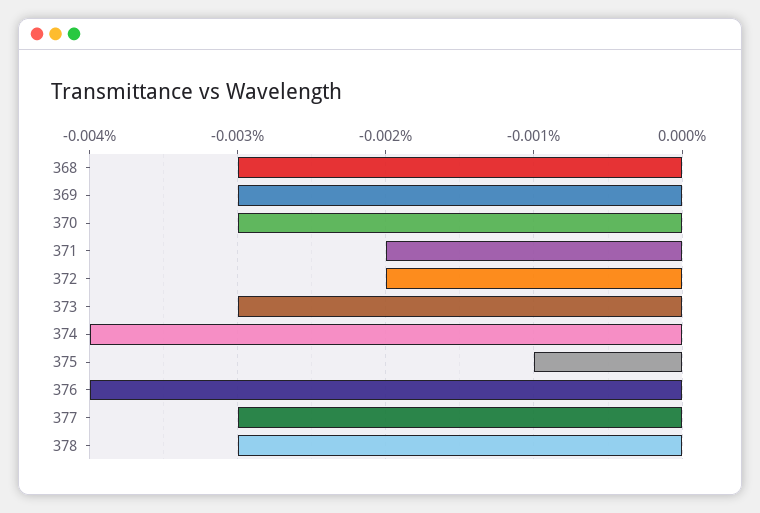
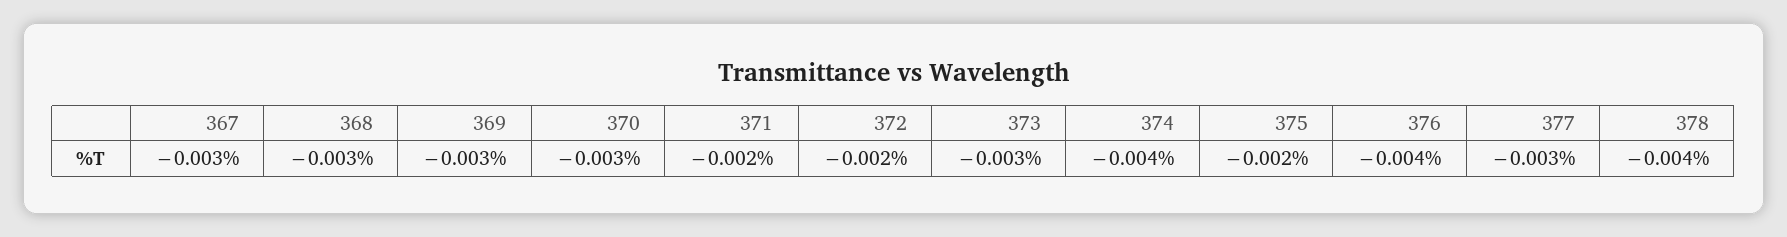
  {
    "368": -0.003,
    "369": -0.003,
    "370": -0.003,
    "371": -0.002,
    "372": -0.002,
    "373": -0.003,
    "374": -0.004,
-   "375": -0.001,
+   "375": -0.002,
    "376": -0.004,
    "377": -0.003,
-   "378": -0.003
+   "378": -0.004,
+   "367": -0.003
  }

